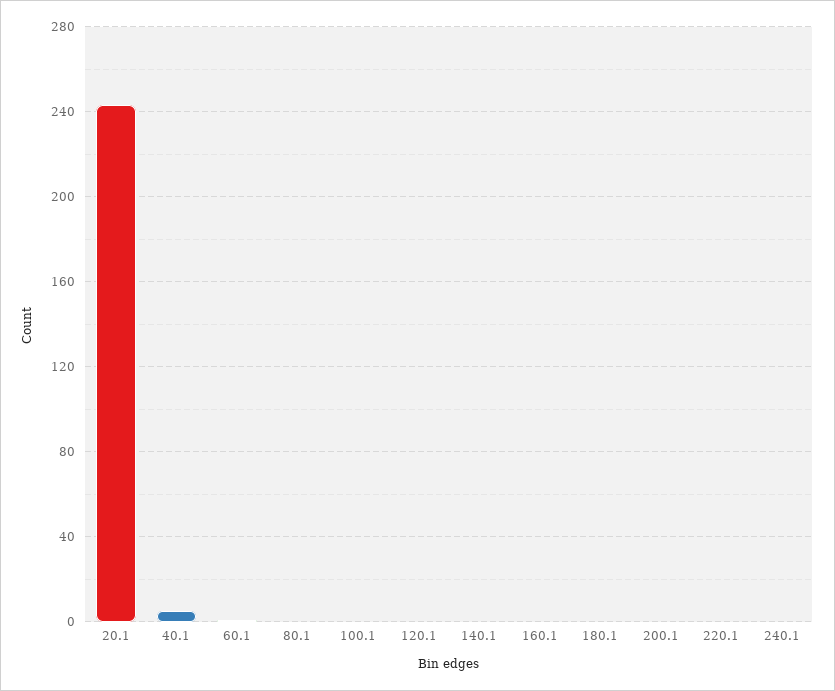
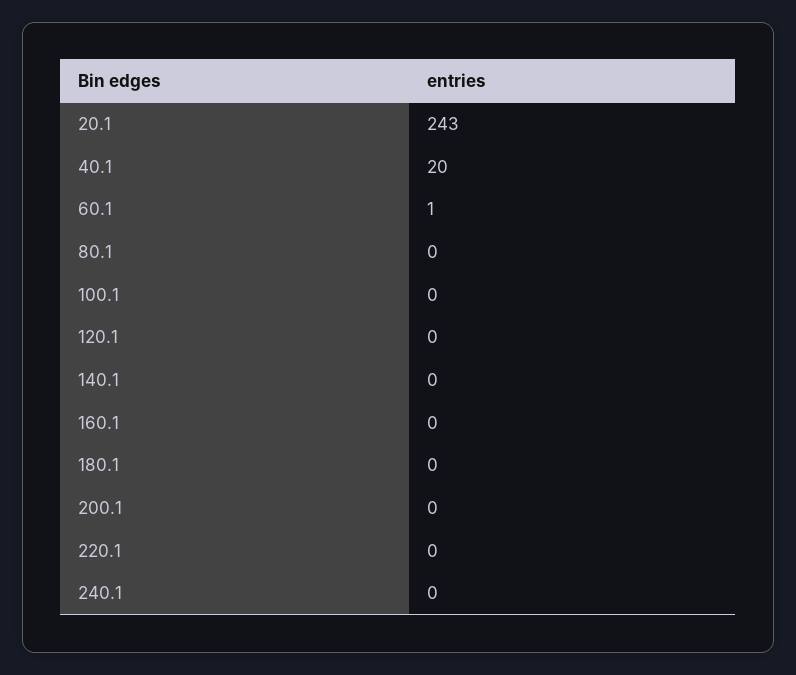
  {
    "20.1": 243,
-   "40.1": 5,
+   "40.1": 20,
    "60.1": 1,
    "80.1": 0,
    "100.1": 0,
    "120.1": 0,
    "140.1": 0,
    "160.1": 0,
    "180.1": 0,
    "200.1": 0,
    "220.1": 0,
    "240.1": 0
  }

